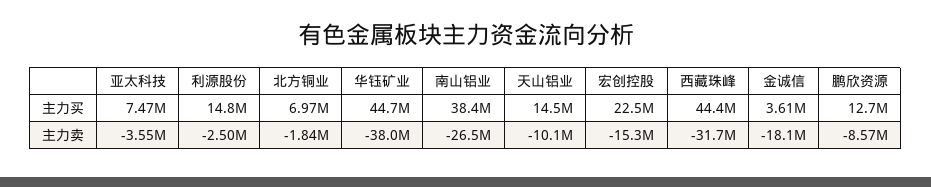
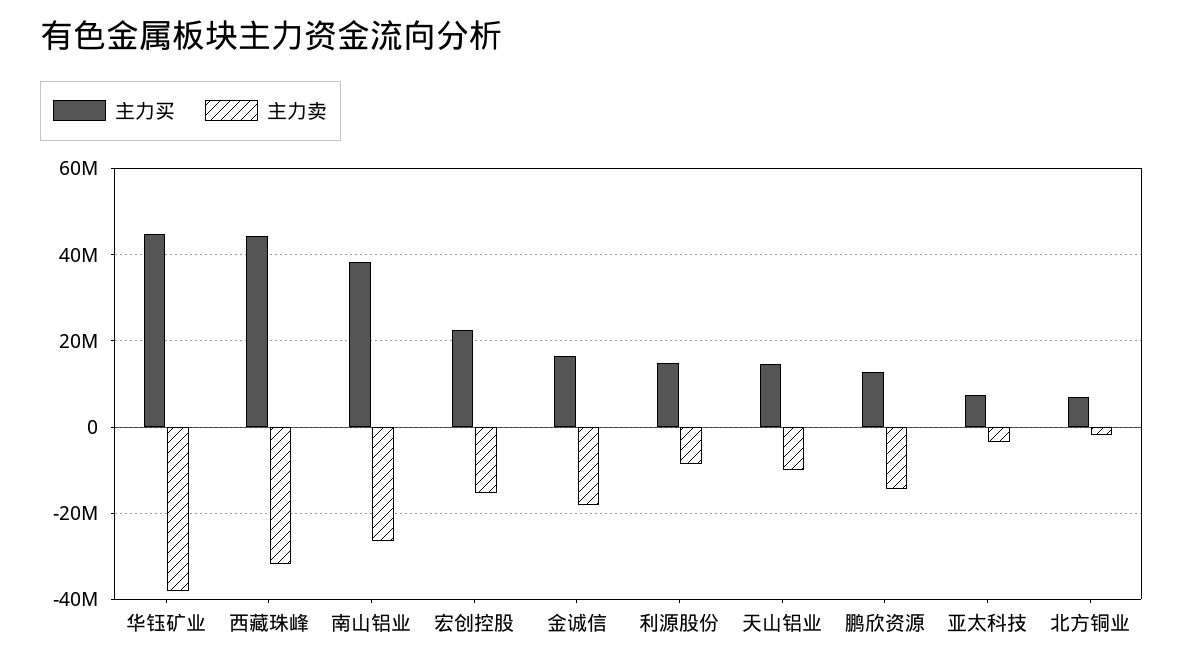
  {
    "主力买": {
      "亚太科技": 7470000,
      "利源股份": 14800000,
      "北方铜业": 6970000,
      "华钰矿业": 44700000,
      "南山铝业": 38400000,
      "天山铝业": 14500000,
      "宏创控股": 22500000,
      "西藏珠峰": 44400000,
-     "金诚信": 3610000,
+     "金诚信": 16000000,
      "鹏欣资源": 12700000
    },
    "主力卖": {
      "亚太科技": -3550000,
-     "利源股份": -2500000,
+     "利源股份": -8000000,
      "北方铜业": -1840000,
      "华钰矿业": -38000000,
      "南山铝业": -26500000,
      "天山铝业": -10100000,
      "宏创控股": -15300000,
      "西藏珠峰": -31700000,
      "金诚信": -18100000,
-     "鹏欣资源": -8570000
+     "鹏欣资源": -14000000
    }
  }

